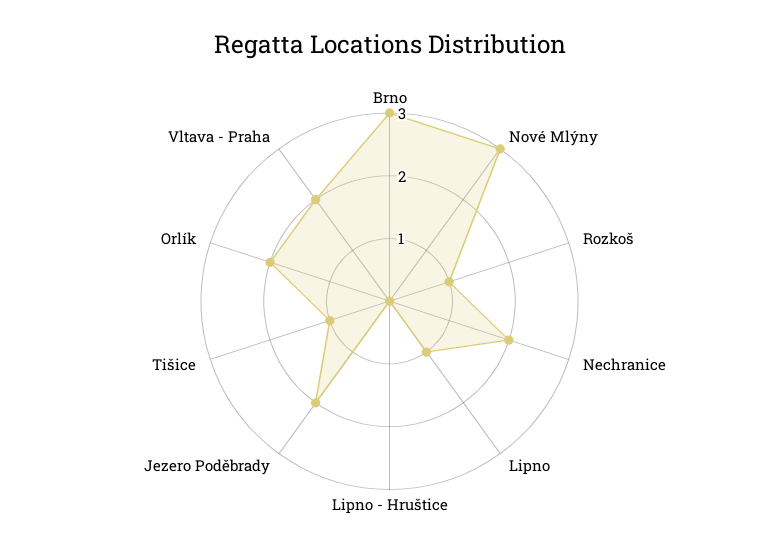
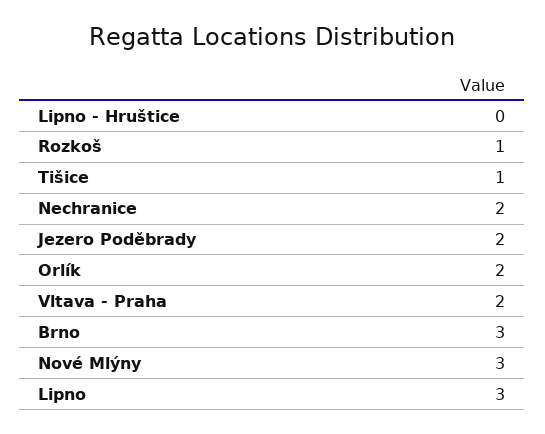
  {
    "Brno": 3,
    "Nové Mlýny": 3,
    "Rozkoš": 1,
    "Nechranice": 2,
-   "Lipno": 1,
+   "Lipno": 3,
    "Lipno - Hruštice": 0,
    "Jezero Poděbrady": 2,
    "Tišice": 1,
    "Orlík": 2,
    "Vltava - Praha": 2
  }

